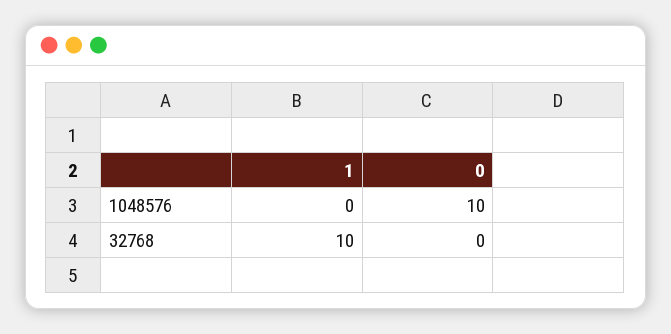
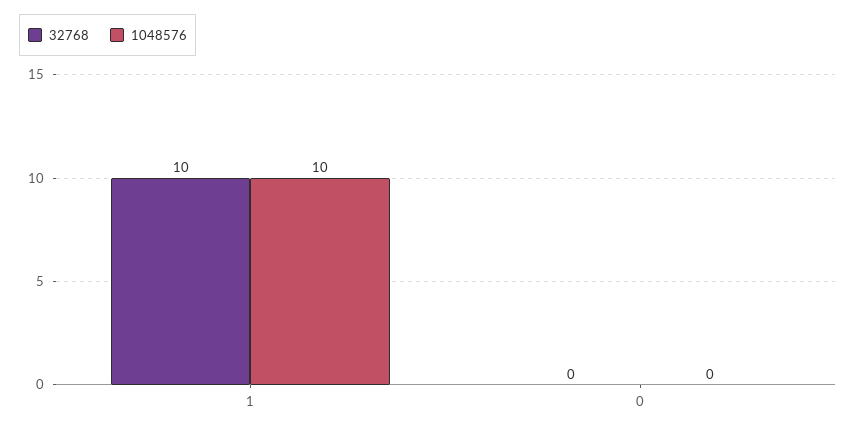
  {
    "1048576": {
-     "1": 0,
+     "1": 10,
-     "0": 10
+     "0": 0
    },
    "32768": {
      "1": 10,
      "0": 0
    }
  }

